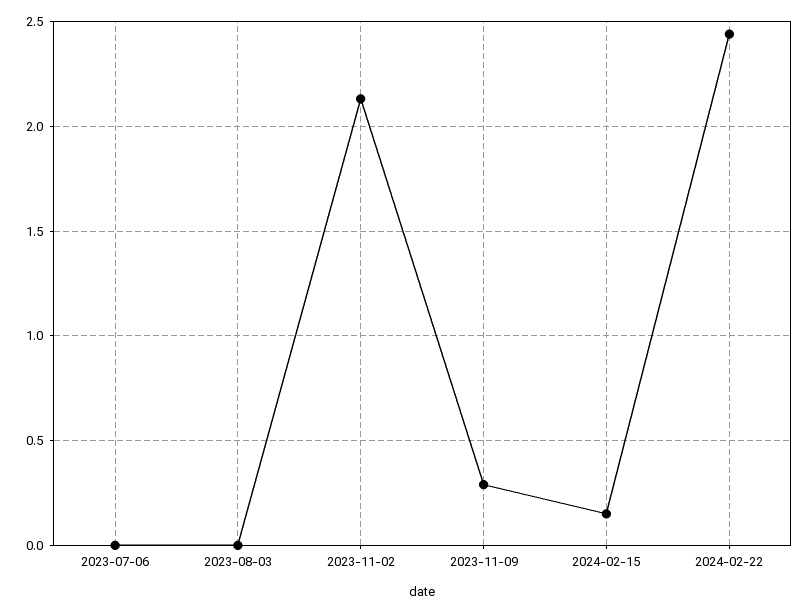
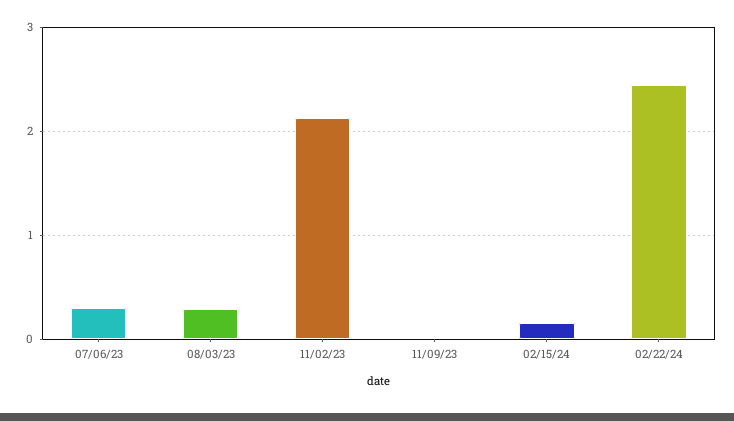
  {
-   "2023-07-06": 0,
+   "2023-07-06": 0.3,
-   "2023-08-03": 0,
+   "2023-08-03": 0.3,
    "2023-11-02": 2.15,
-   "2023-11-09": 0.3,
+   "2023-11-09": 0,
    "2024-02-15": 0.15,
    "2024-02-22": 2.45
  }

